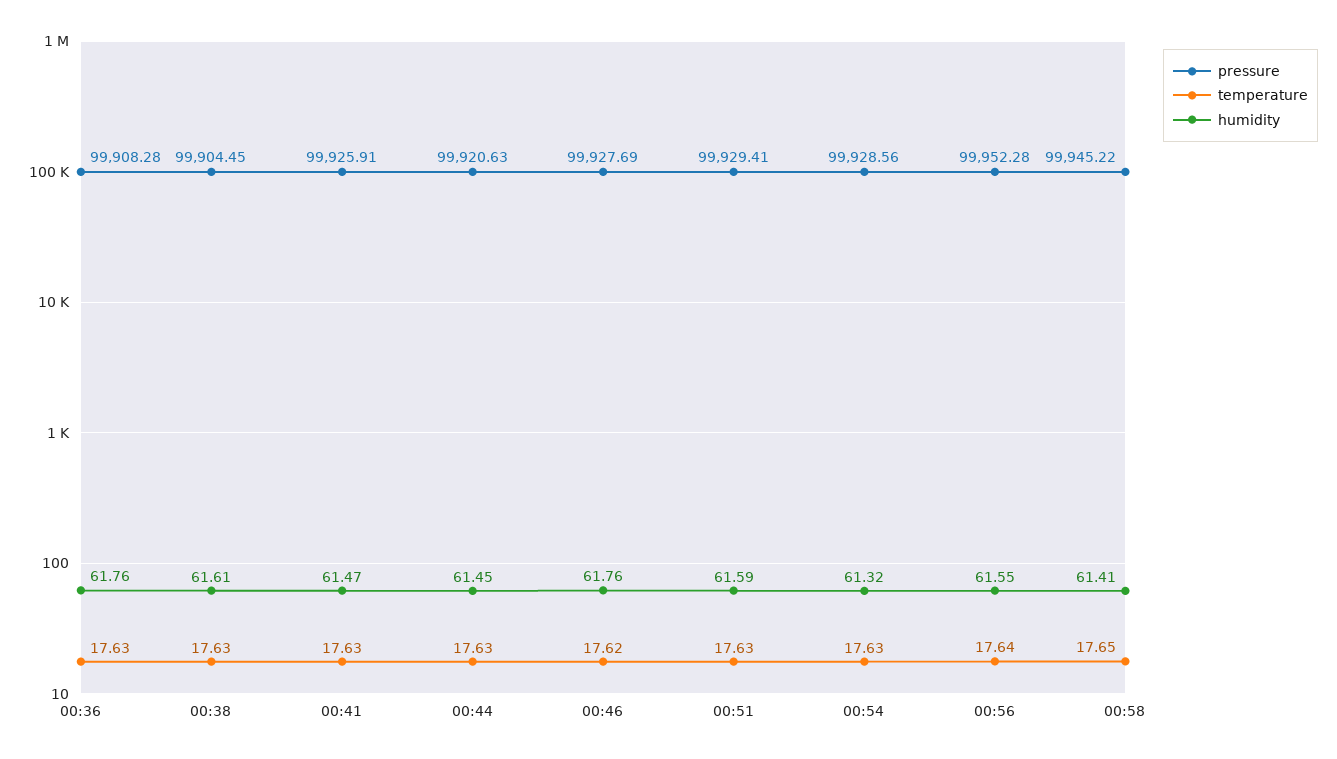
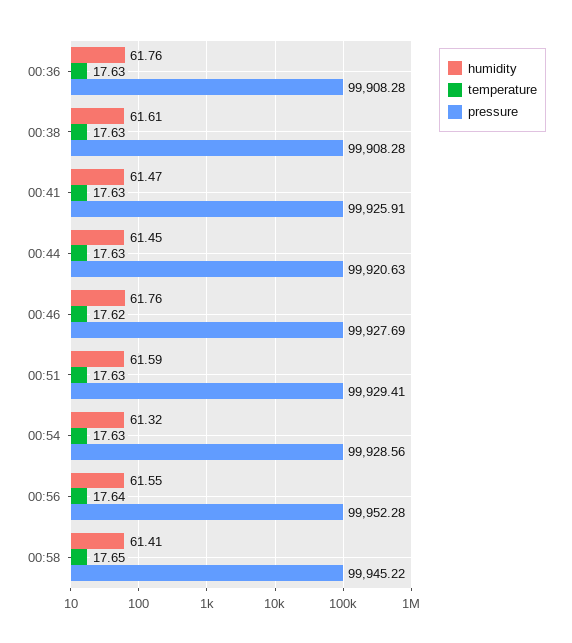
  {
    "pressure": {
      "00:36": 99908.28,
-     "00:38": 99904.45,
+     "00:38": 99908.28,
      "00:41": 99925.91,
      "00:44": 99920.63,
      "00:46": 99927.69,
      "00:51": 99929.41,
      "00:54": 99928.56,
      "00:56": 99952.28,
      "00:58": 99945.22
    },
    "temperature": {
      "00:36": 17.63,
      "00:38": 17.63,
      "00:41": 17.63,
      "00:44": 17.63,
      "00:46": 17.62,
      "00:51": 17.63,
      "00:54": 17.63,
      "00:56": 17.64,
      "00:58": 17.65
    },
    "humidity": {
      "00:36": 61.76,
      "00:38": 61.61,
      "00:41": 61.47,
      "00:44": 61.45,
      "00:46": 61.76,
      "00:51": 61.59,
      "00:54": 61.32,
      "00:56": 61.55,
      "00:58": 61.41
    }
  }

